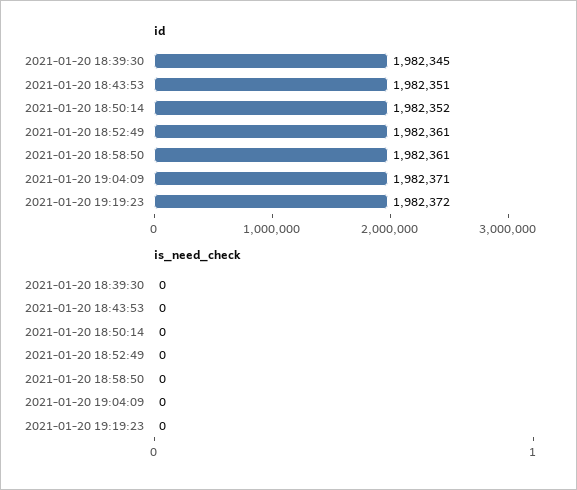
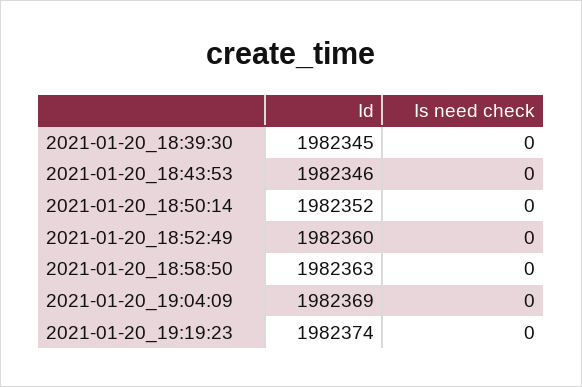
  {
    "id": {
      "2021-01-20 18:39:30": 1982345,
-     "2021-01-20 18:43:53": 1982351,
+     "2021-01-20 18:43:53": 1982346,
      "2021-01-20 18:50:14": 1982352,
-     "2021-01-20 18:52:49": 1982361,
+     "2021-01-20 18:52:49": 1982360,
-     "2021-01-20 18:58:50": 1982361,
+     "2021-01-20 18:58:50": 1982363,
-     "2021-01-20 19:04:09": 1982371,
+     "2021-01-20 19:04:09": 1982369,
-     "2021-01-20 19:19:23": 1982372
+     "2021-01-20 19:19:23": 1982374
    },
    "is_need_check": {
      "2021-01-20 18:39:30": 0,
      "2021-01-20 18:43:53": 0,
      "2021-01-20 18:50:14": 0,
      "2021-01-20 18:52:49": 0,
      "2021-01-20 18:58:50": 0,
      "2021-01-20 19:04:09": 0,
      "2021-01-20 19:19:23": 0
    }
  }

